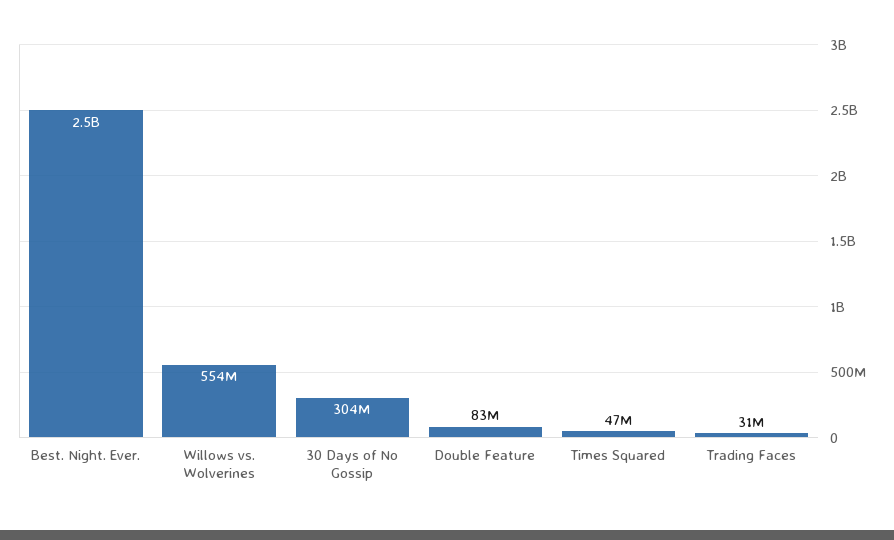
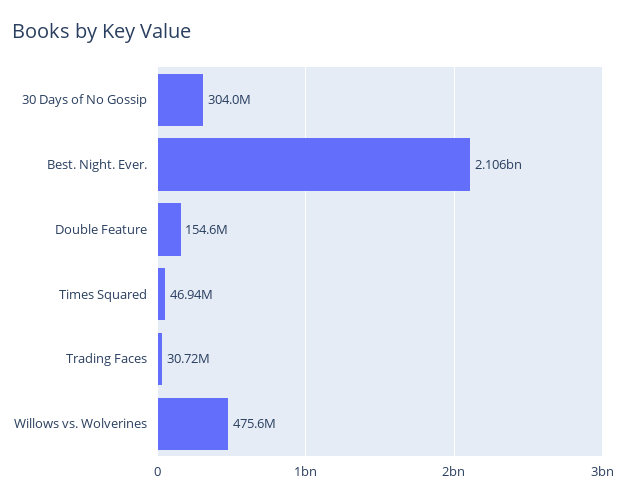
  {
-   "Best. Night. Ever.": 2500000000,
+   "Best. Night. Ever.": 2106000000,
-   "Willows vs. Wolverines": 554000000,
+   "Willows vs. Wolverines": 475600000,
    "30 Days of No Gossip": 304000000,
-   "Double Feature": 83000000,
+   "Double Feature": 154600000,
    "Times Squared": 46940000,
    "Trading Faces": 30720000
  }

